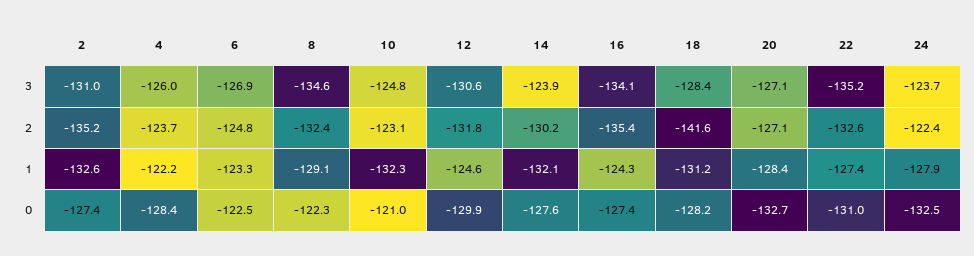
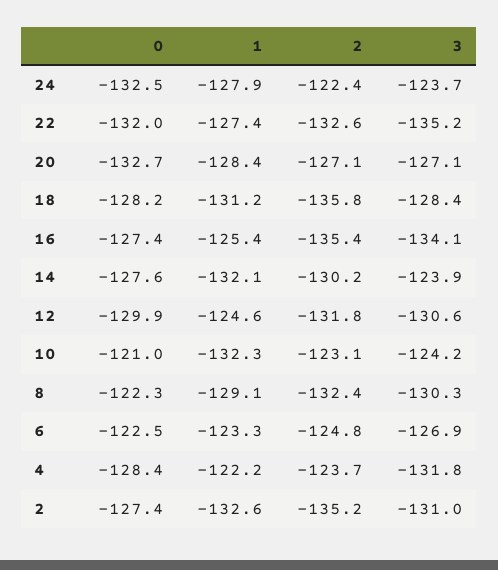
  {
    "2": {
      "3": -131,
      "2": -135.2,
      "1": -132.6,
      "0": -127.4
    },
    "4": {
-     "3": -126,
+     "3": -131.8,
      "2": -123.7,
      "1": -122.2,
      "0": -128.4
    },
    "6": {
      "3": -126.9,
      "2": -124.8,
      "1": -123.3,
      "0": -122.5
    },
    "8": {
-     "3": -134.6,
+     "3": -130.3,
      "2": -132.4,
      "1": -129.1,
      "0": -122.3
    },
    "10": {
-     "3": -124.8,
+     "3": -124.2,
      "2": -123.1,
      "1": -132.3,
      "0": -121
    },
    "12": {
      "3": -130.6,
      "2": -131.8,
      "1": -124.6,
      "0": -129.9
    },
    "14": {
      "3": -123.9,
      "2": -130.2,
      "1": -132.1,
      "0": -127.6
    },
    "16": {
      "3": -134.1,
      "2": -135.4,
-     "1": -124.3,
+     "1": -125.4,
      "0": -127.4
    },
    "18": {
      "3": -128.4,
-     "2": -141.6,
+     "2": -135.8,
      "1": -131.2,
      "0": -128.2
    },
    "20": {
      "3": -127.1,
      "2": -127.1,
      "1": -128.4,
      "0": -132.7
    },
    "22": {
      "3": -135.2,
      "2": -132.6,
      "1": -127.4,
-     "0": -131
+     "0": -132
    },
    "24": {
      "3": -123.7,
      "2": -122.4,
      "1": -127.9,
      "0": -132.5
    }
  }

